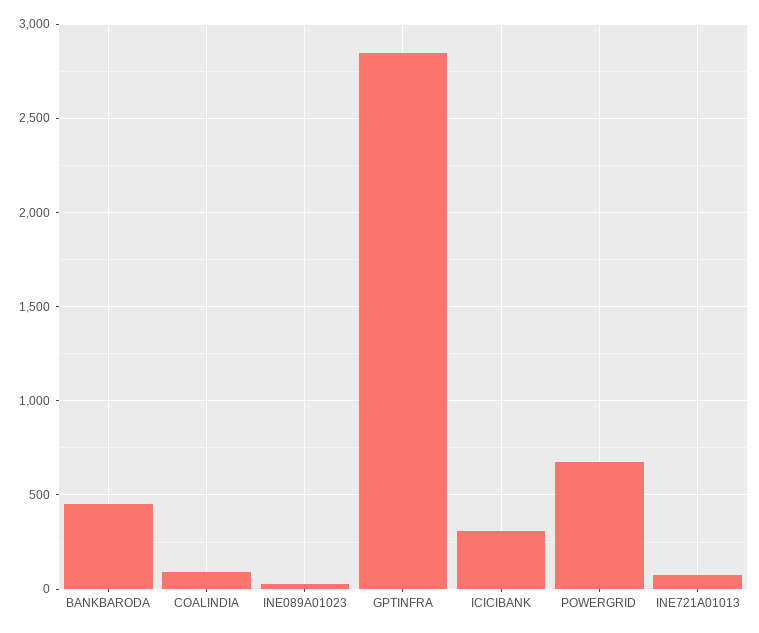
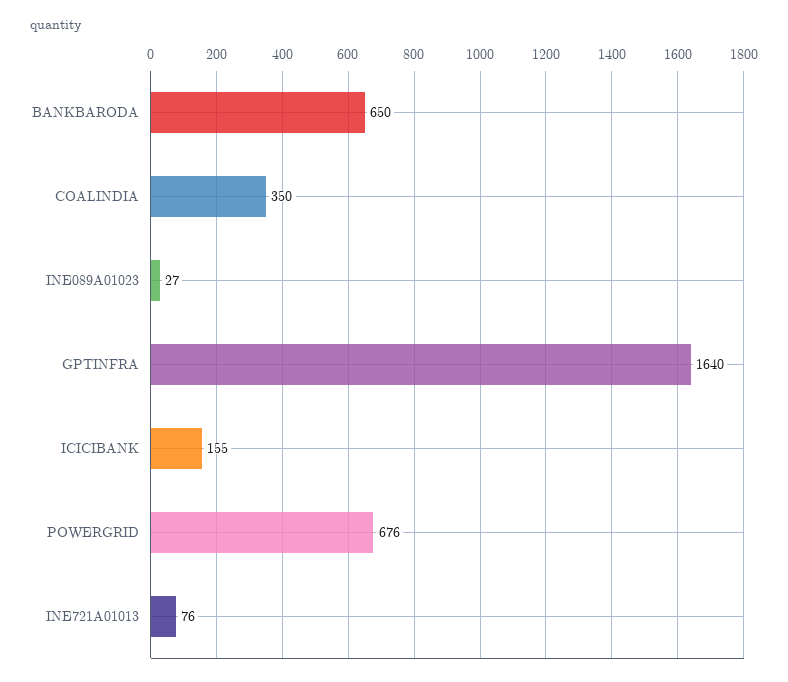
  {
-   "BANKBARODA": 450,
+   "BANKBARODA": 650,
-   "COALINDIA": 100,
+   "COALINDIA": 350,
    "INE089A01023": 27,
-   "GPTINFRA": 2850,
+   "GPTINFRA": 1640,
-   "ICICIBANK": 300,
+   "ICICIBANK": 155,
    "POWERGRID": 676,
    "INE721A01013": 76
  }

